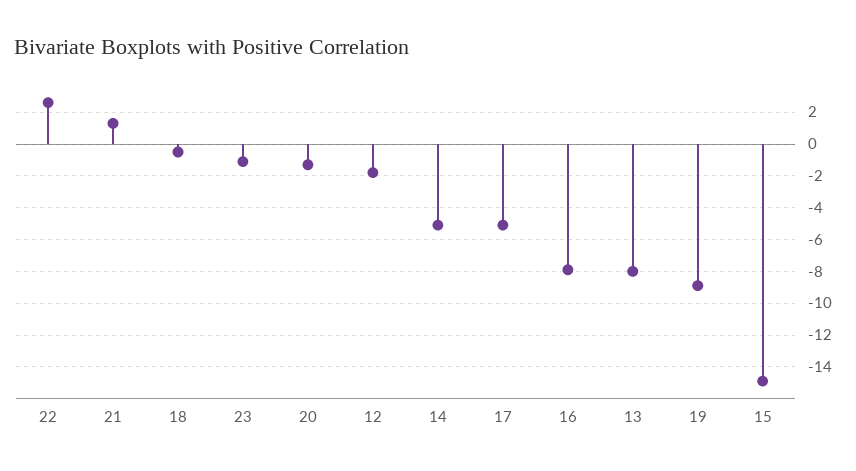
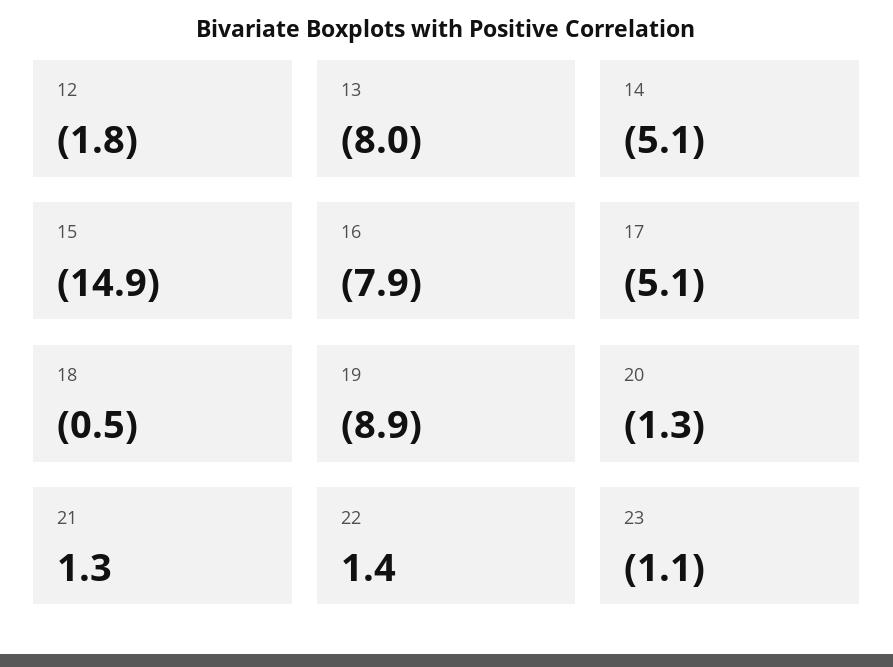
  {
-   "22": 2.5,
+   "22": 1.4,
    "21": 1.3,
    "18": -0.5,
    "23": -1.1,
    "20": -1.3,
    "12": -1.8,
    "14": -5.1,
    "17": -5.1,
    "16": -7.9,
    "13": -8,
    "19": -8.9,
    "15": -14.9
  }

